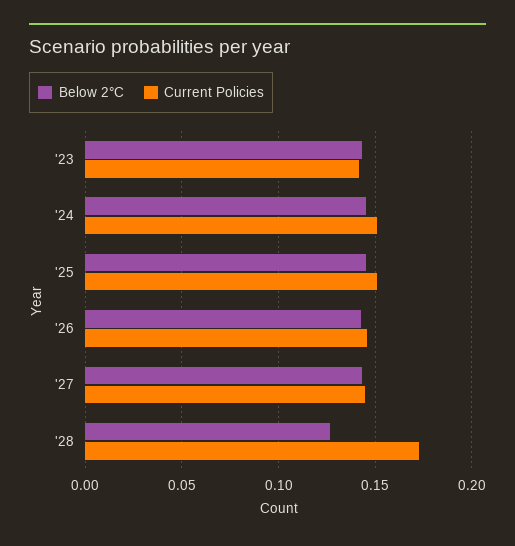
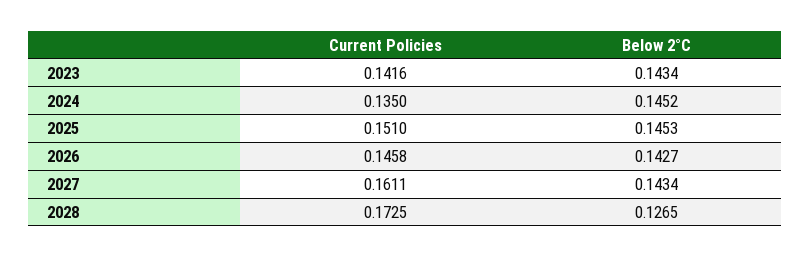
  {
    "Below 2°C": {
      "'23": 0.1434,
      "'24": 0.1452,
      "'25": 0.1453,
      "'26": 0.1427,
      "'27": 0.1434,
      "'28": 0.1265
    },
    "Current Policies": {
      "'23": 0.1416,
-     "'24": 0.15,
+     "'24": 0.135,
      "'25": 0.151,
      "'26": 0.1458,
-     "'27": 0.145,
+     "'27": 0.1611,
      "'28": 0.1725
    }
  }

